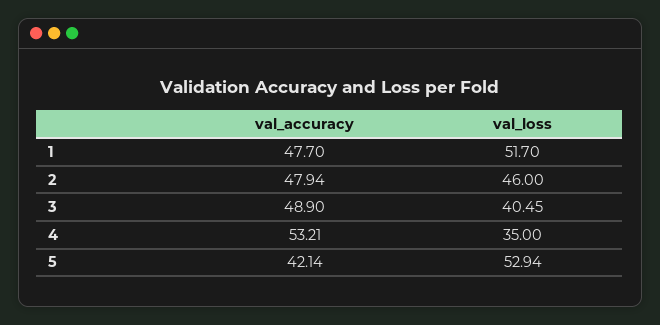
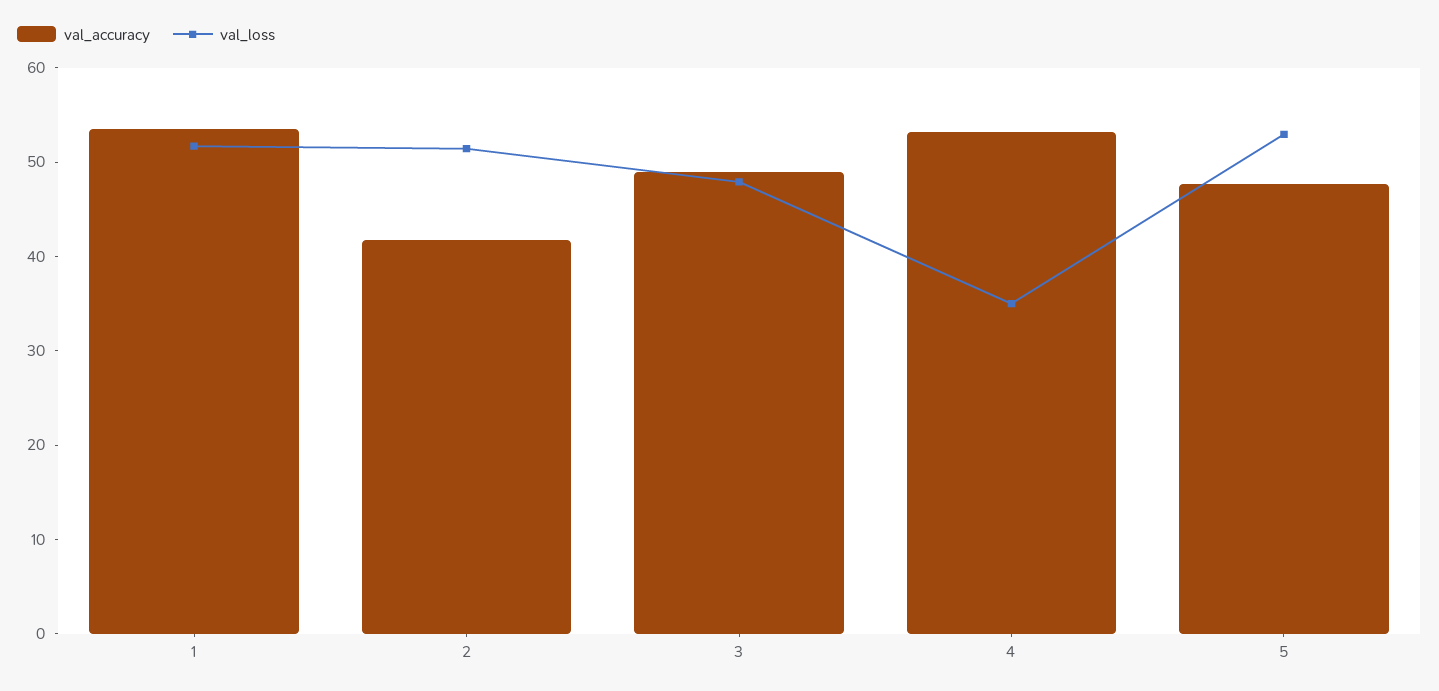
  {
    "val_accuracy": {
-     "1": 47.7,
+     "1": 54,
-     "2": 47.94,
+     "2": 42,
      "3": 48.9,
      "4": 53.21,
-     "5": 42.14
+     "5": 48
    },
    "val_loss": {
      "1": 51.7,
-     "2": 46,
+     "2": 52,
-     "3": 40.45,
+     "3": 48,
      "4": 35,
      "5": 52.94
    }
  }

